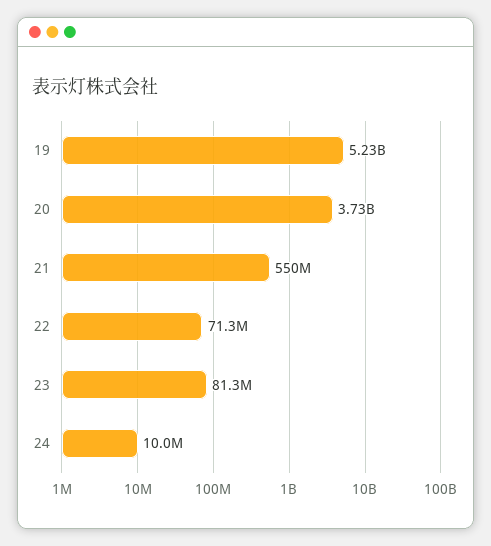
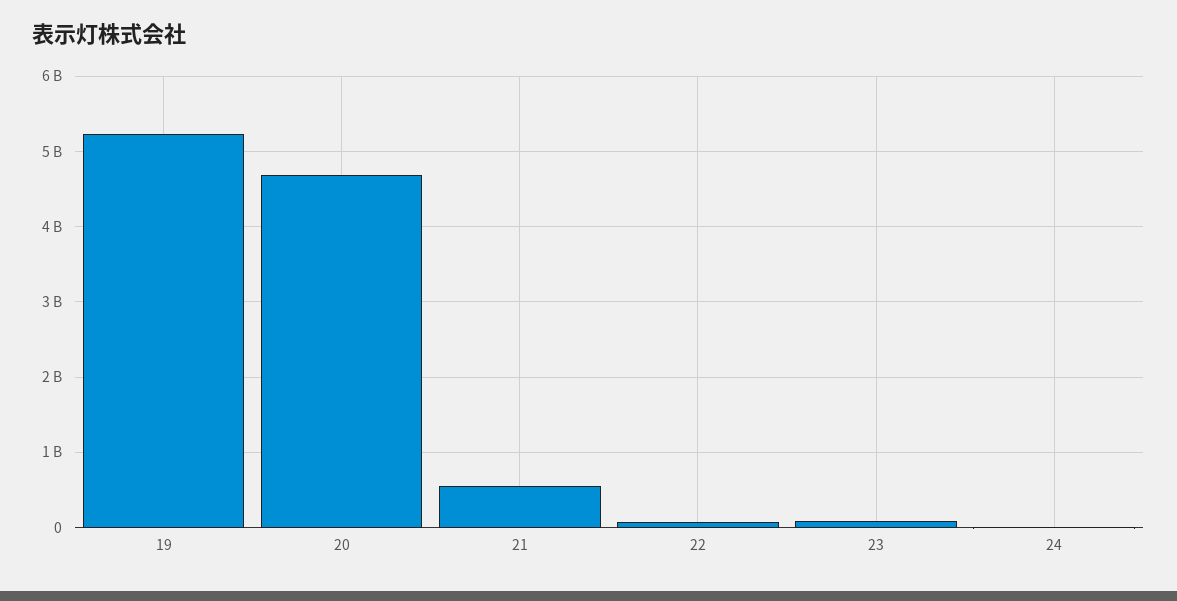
  {
    "19": 5230000000,
-   "20": 3730000000,
+   "20": 4700000000,
    "21": 550000000,
    "22": 71300000,
    "23": 81300000,
    "24": 10000000
  }

